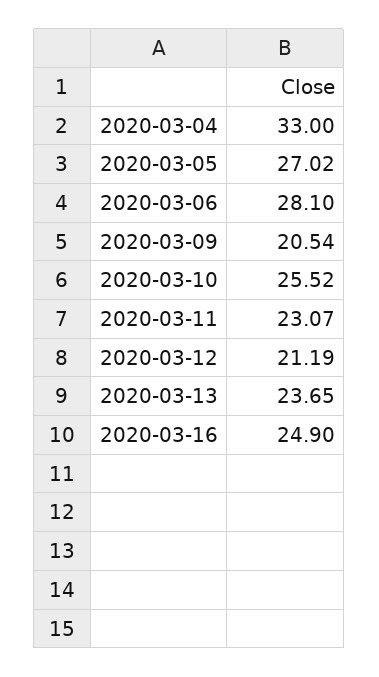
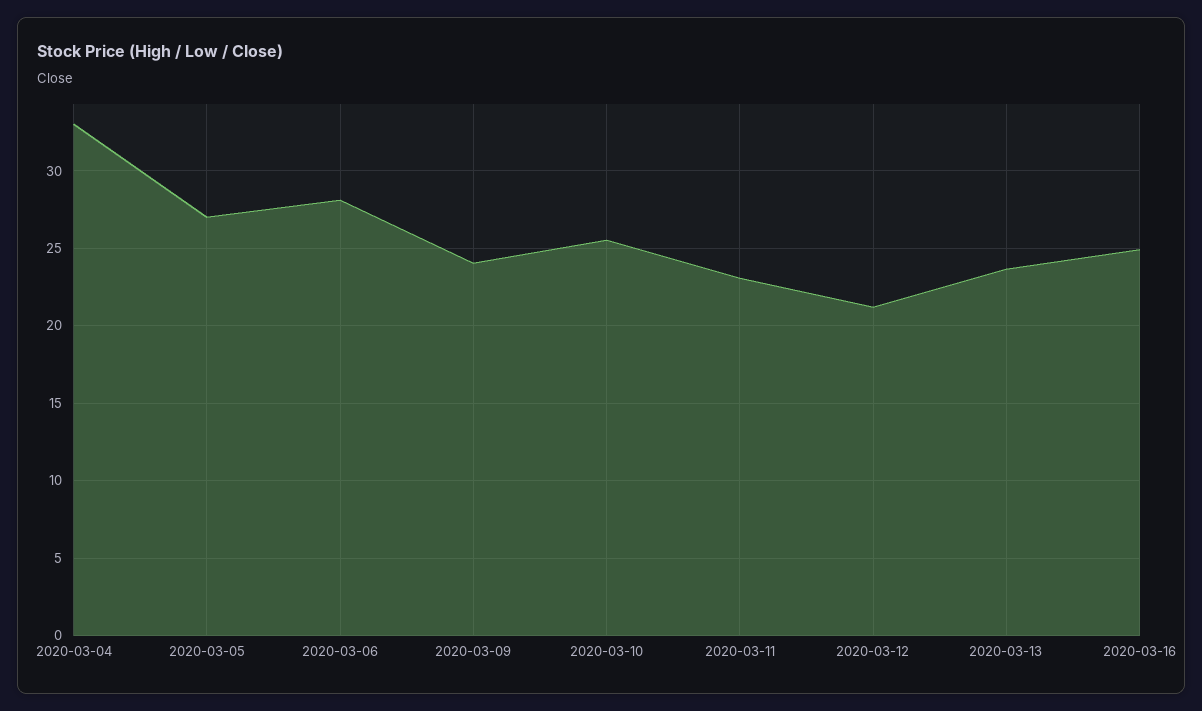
  {
    "2020-03-04": 33,
    "2020-03-05": 27.02,
    "2020-03-06": 28.1,
-   "2020-03-09": 20.54,
+   "2020-03-09": 24,
    "2020-03-10": 25.52,
    "2020-03-11": 23.07,
    "2020-03-12": 21.19,
    "2020-03-13": 23.65,
    "2020-03-16": 24.9
  }

